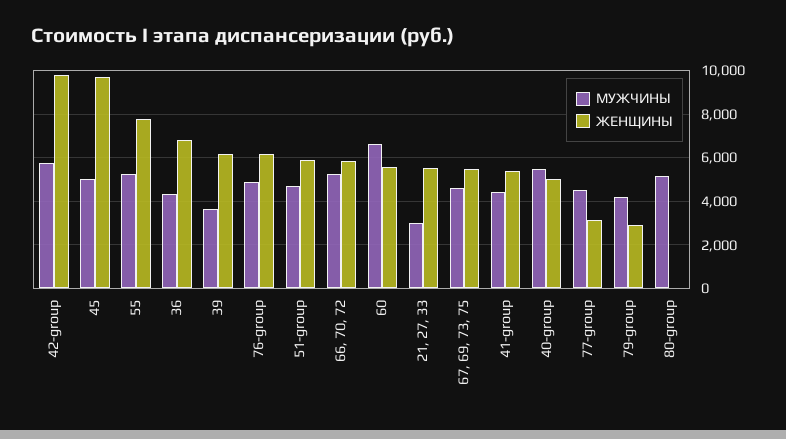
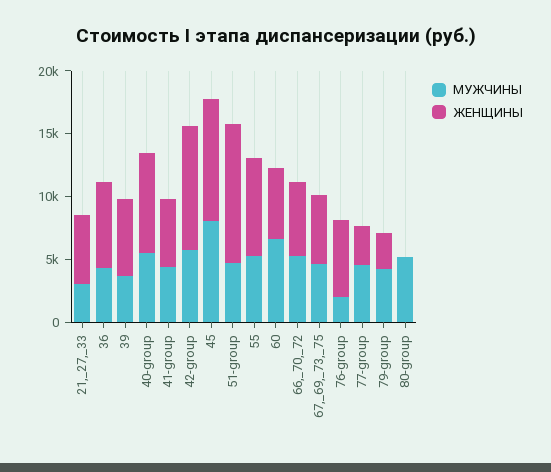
  {
    "МУЖЧИНЫ": {
      "42-group": 6000,
-     "45": 5000,
+     "45": 8000,
      "55": 5500,
      "36": 4500,
      "39": 3500,
-     "76-group": 5000,
+     "76-group": 2000,
      "51-group": 4500,
      "66, 70, 72": 5500,
      "60": 6500,
      "21, 27, 33": 3000,
      "67, 69, 73, 75": 4500,
      "41-group": 4500,
      "40-group": 5500,
      "77-group": 4500,
      "79-group": 4000,
      "80-group": 5000
    },
    "ЖЕНЩИНЫ": {
      "42-group": 10000,
      "45": 9500,
      "55": 8000,
      "36": 7000,
      "39": 6000,
      "76-group": 6000,
-     "51-group": 6000,
+     "51-group": 11000,
      "66, 70, 72": 6000,
      "60": 5500,
      "21, 27, 33": 5500,
      "67, 69, 73, 75": 5500,
      "41-group": 5500,
-     "40-group": 5000,
+     "40-group": 8000,
      "77-group": 3000,
      "79-group": 3000,
      "80-group": 0
    }
  }

